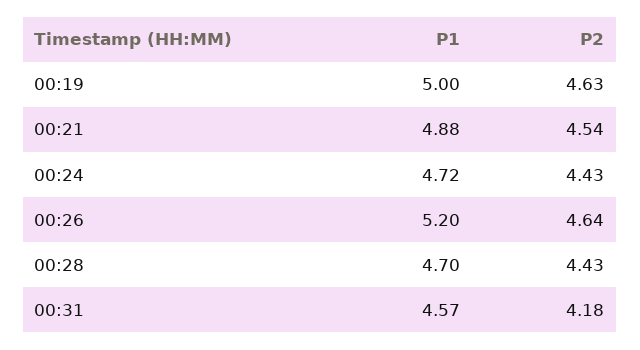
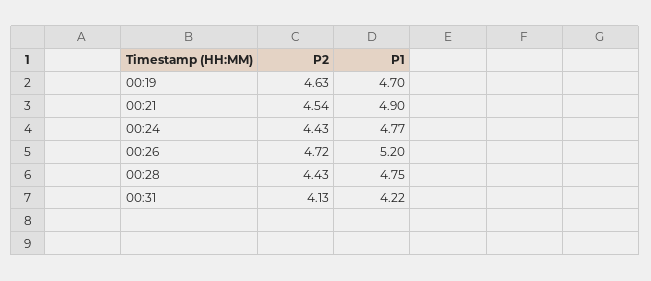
  {
    "P1": {
-     "00:19": 5,
+     "00:19": 4.7,
-     "00:21": 4.88,
+     "00:21": 4.9,
-     "00:24": 4.72,
+     "00:24": 4.77,
      "00:26": 5.2,
-     "00:28": 4.7,
+     "00:28": 4.75,
-     "00:31": 4.57
+     "00:31": 4.22
    },
    "P2": {
      "00:19": 4.63,
      "00:21": 4.54,
      "00:24": 4.43,
-     "00:26": 4.64,
+     "00:26": 4.72,
      "00:28": 4.43,
-     "00:31": 4.18
+     "00:31": 4.13
    }
  }

